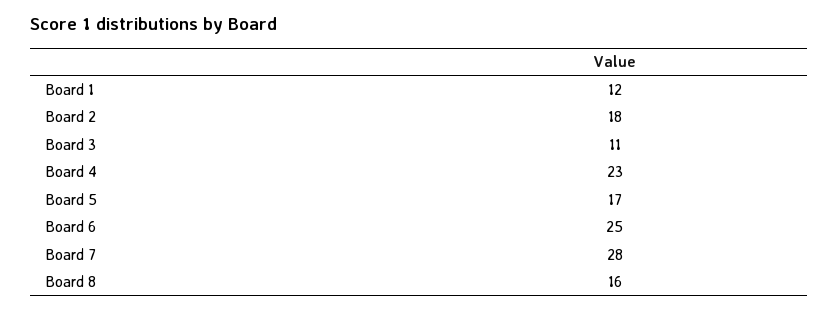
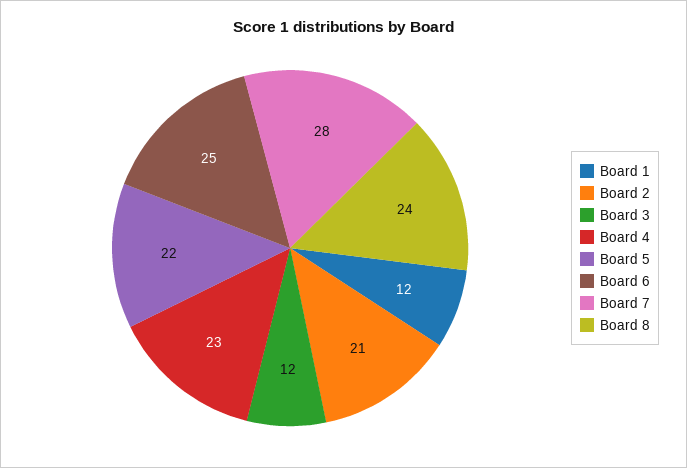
  {
    "Board 1": 12,
-   "Board 2": 18,
+   "Board 2": 21,
-   "Board 3": 11,
+   "Board 3": 12,
    "Board 4": 23,
-   "Board 5": 17,
+   "Board 5": 22,
    "Board 6": 25,
    "Board 7": 28,
-   "Board 8": 16
+   "Board 8": 24
  }

